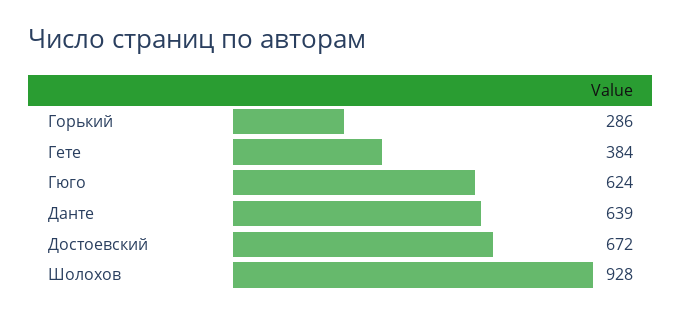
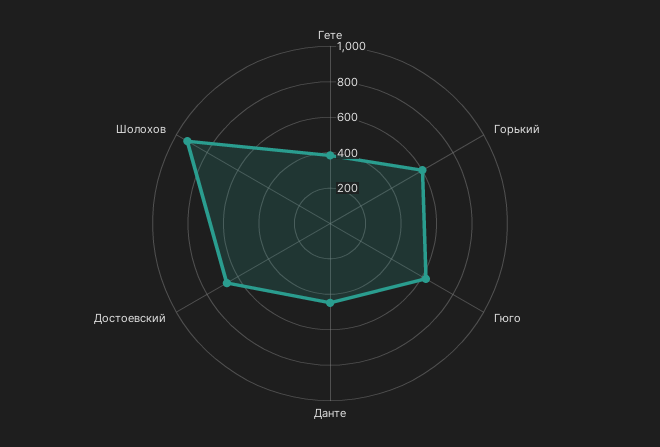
  {
-   "Горький": 286,
+   "Горький": 600,
    "Гете": 384,
    "Гюго": 624,
-   "Данте": 639,
+   "Данте": 450,
    "Достоевский": 672,
    "Шолохов": 928
  }

